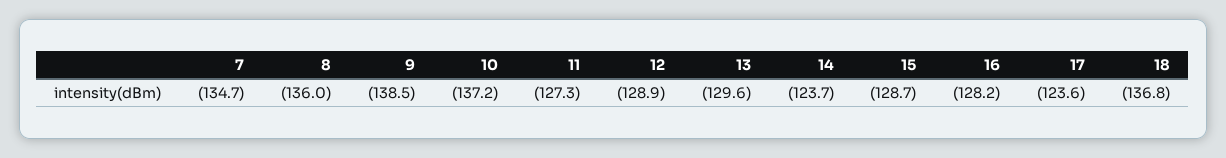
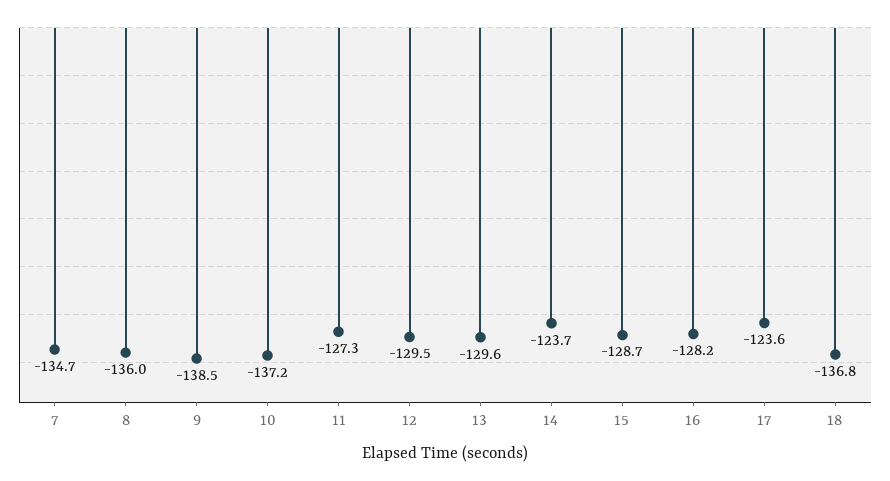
  {
    "7": -134.7,
    "8": -136,
    "9": -138.5,
    "10": -137.2,
    "11": -127.3,
-   "12": -128.9,
+   "12": -129.5,
    "13": -129.6,
    "14": -123.7,
    "15": -128.7,
    "16": -128.2,
    "17": -123.6,
    "18": -136.8
  }

